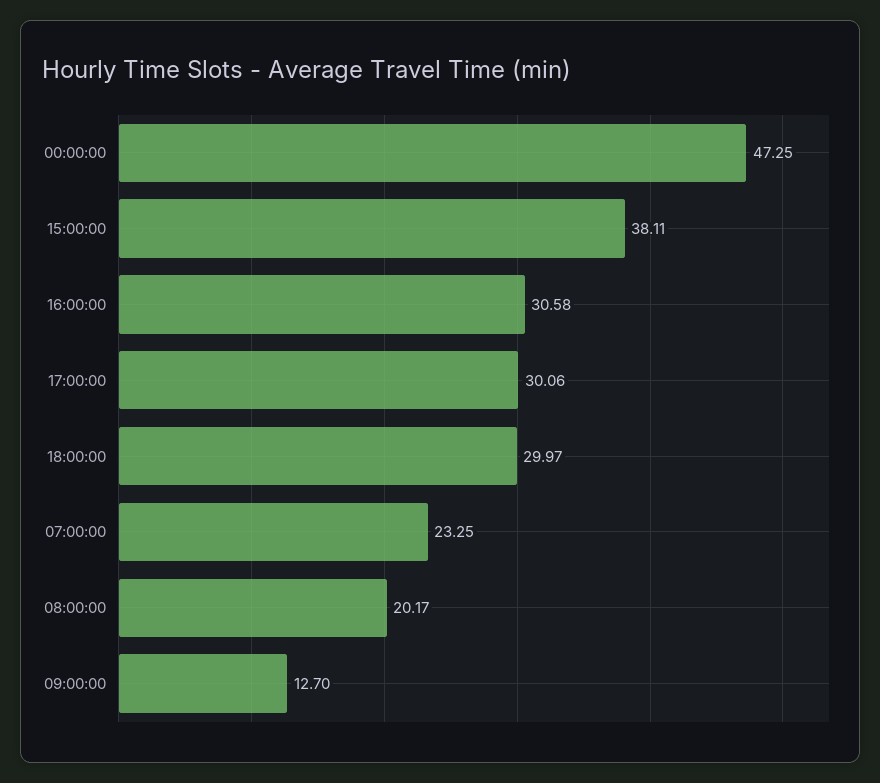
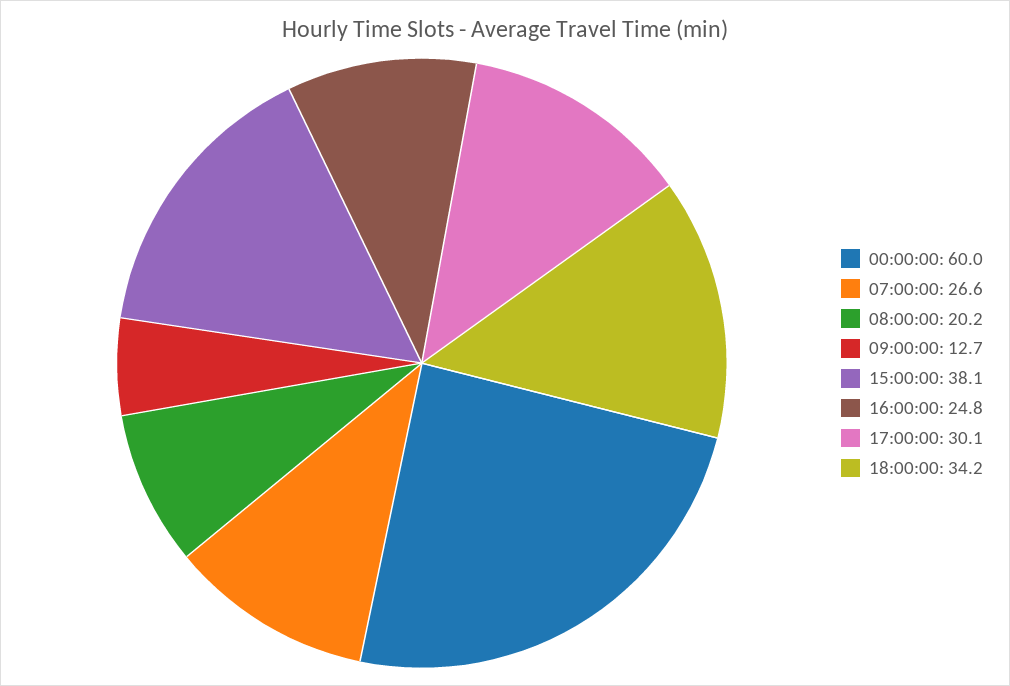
  {
-   "00:00:00": 47.25,
+   "00:00:00": 60,
    "15:00:00": 38.11,
-   "16:00:00": 30.58,
+   "16:00:00": 24.8,
    "17:00:00": 30.06,
-   "18:00:00": 29.97,
+   "18:00:00": 34.2,
-   "07:00:00": 23.25,
+   "07:00:00": 26.6,
    "08:00:00": 20.17,
    "09:00:00": 12.7
  }

